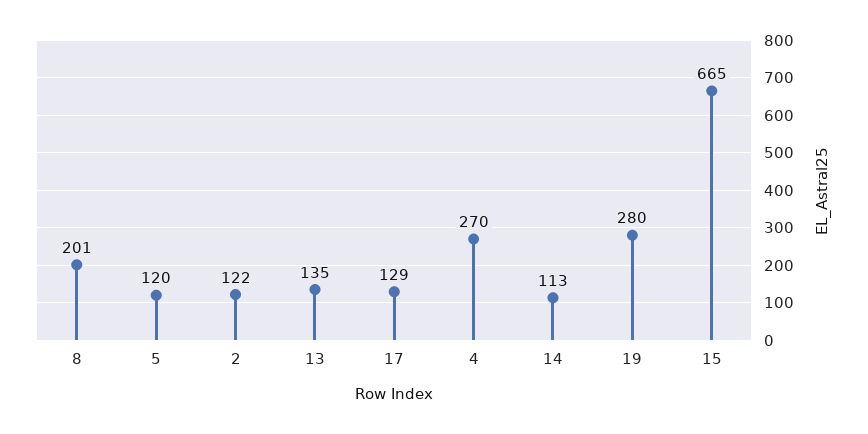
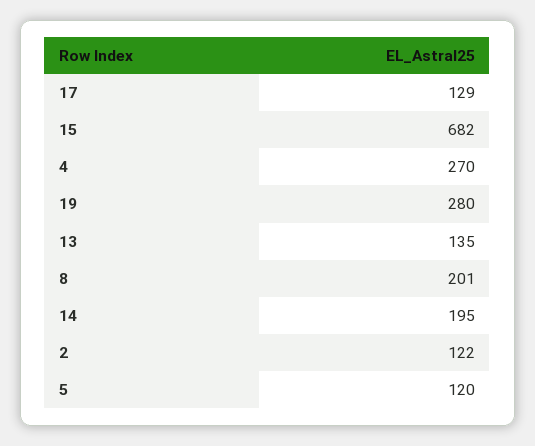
  {
    "8": 201,
    "5": 120,
    "2": 122,
    "13": 135,
    "17": 129,
    "4": 270,
-   "14": 113,
+   "14": 195,
    "19": 280,
-   "15": 665
+   "15": 682
  }

